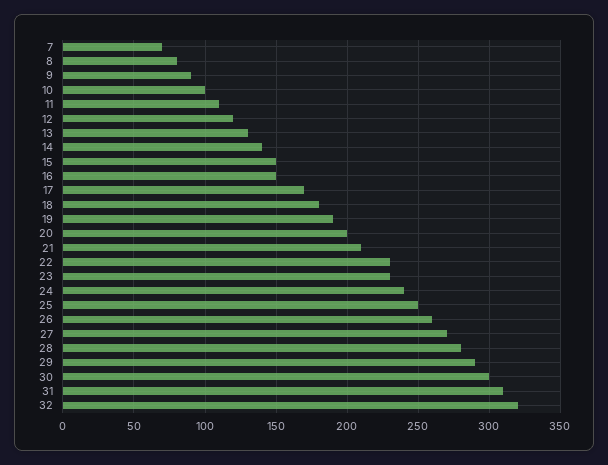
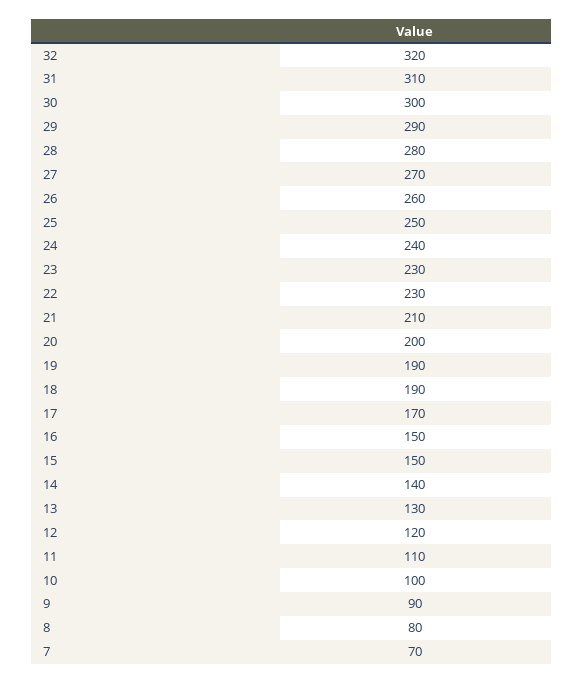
  {
    "7": 70,
    "8": 80,
    "9": 90,
    "10": 100,
    "11": 110,
    "12": 120,
    "13": 130,
    "14": 140,
    "15": 150,
    "16": 150,
    "17": 170,
-   "18": 180,
+   "18": 190,
    "19": 190,
    "20": 200,
    "21": 210,
    "22": 230,
    "23": 230,
    "24": 240,
    "25": 250,
    "26": 260,
    "27": 270,
    "28": 280,
    "29": 290,
    "30": 300,
    "31": 310,
    "32": 320
  }

